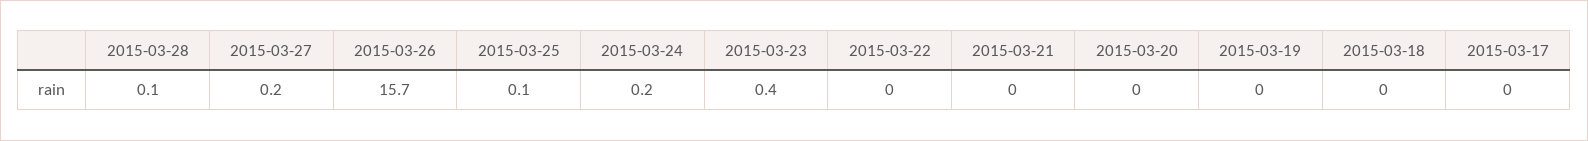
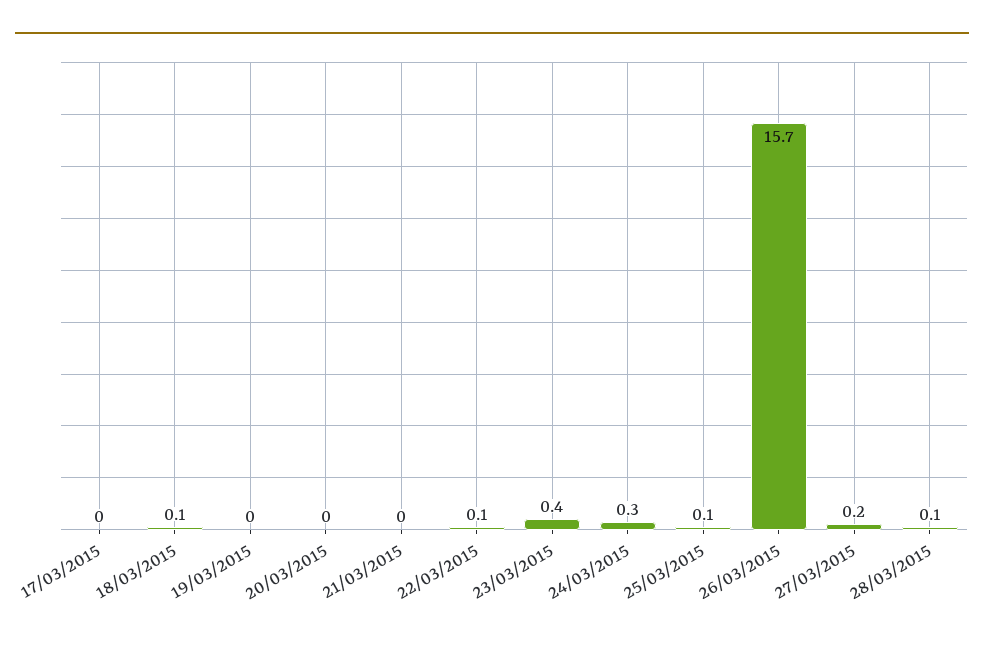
  {
    "2015-03-28": 0.1,
    "2015-03-27": 0.2,
    "2015-03-26": 15.7,
    "2015-03-25": 0.1,
-   "2015-03-24": 0.2,
+   "2015-03-24": 0.3,
    "2015-03-23": 0.4,
-   "2015-03-22": 0,
+   "2015-03-22": 0.1,
    "2015-03-21": 0,
    "2015-03-20": 0,
    "2015-03-19": 0,
-   "2015-03-18": 0,
+   "2015-03-18": 0.1,
    "2015-03-17": 0
  }

